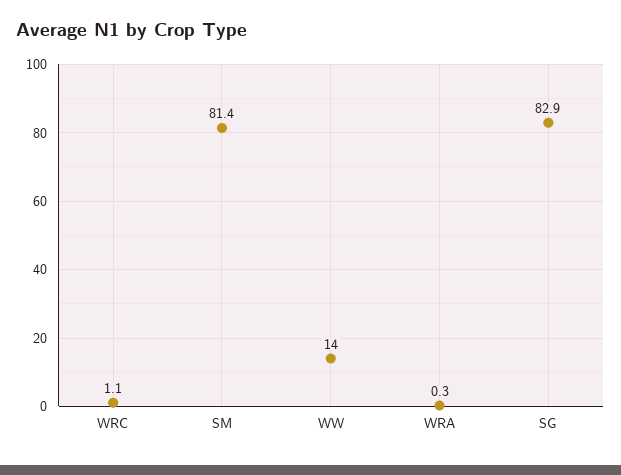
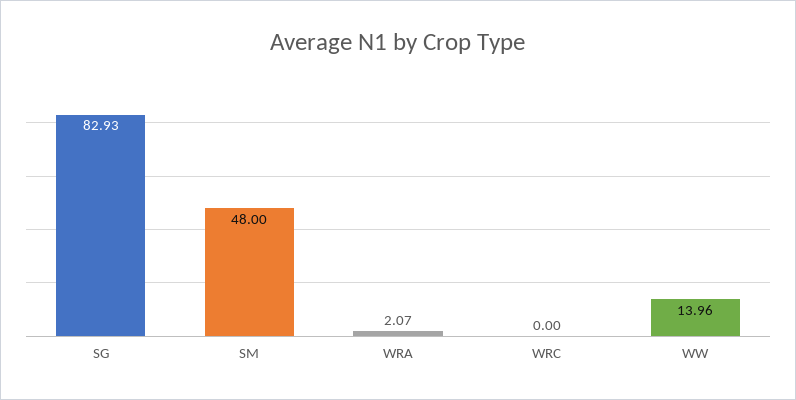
  {
-   "WRC": 1.1,
+   "WRC": 0,
-   "SM": 81.4,
+   "SM": 48,
    "WW": 13.96,
-   "WRA": 0.3,
+   "WRA": 2.07,
    "SG": 82.93
  }

